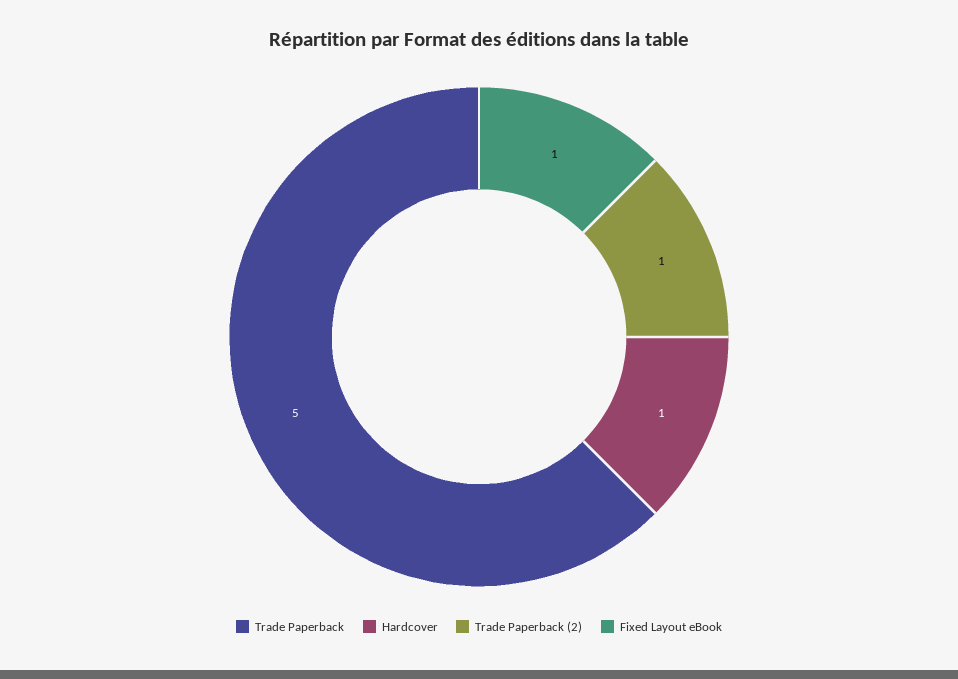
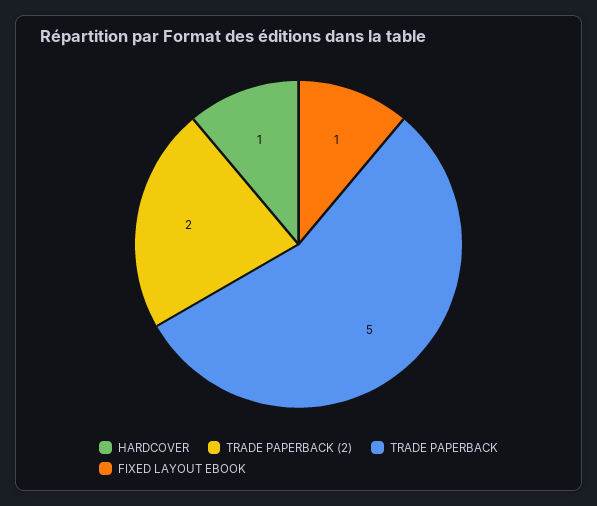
  {
    "Trade Paperback": 5,
    "Hardcover": 1,
-   "Trade Paperback (2)": 1,
+   "Trade Paperback (2)": 2,
    "Fixed Layout eBook": 1
  }

